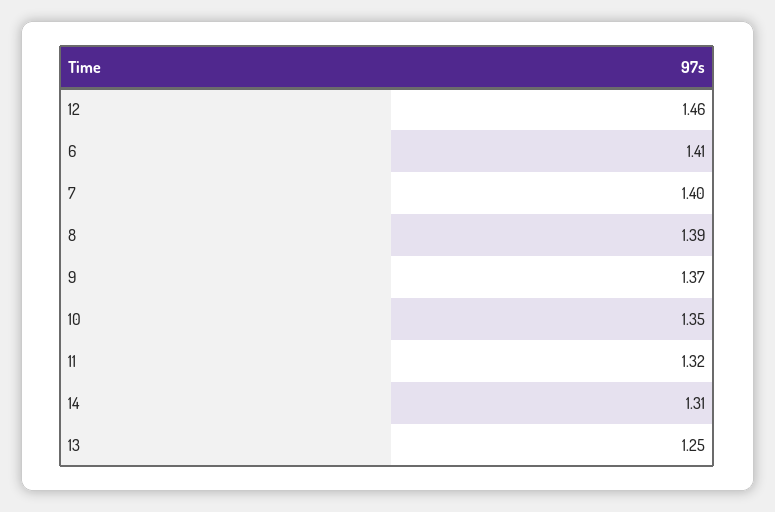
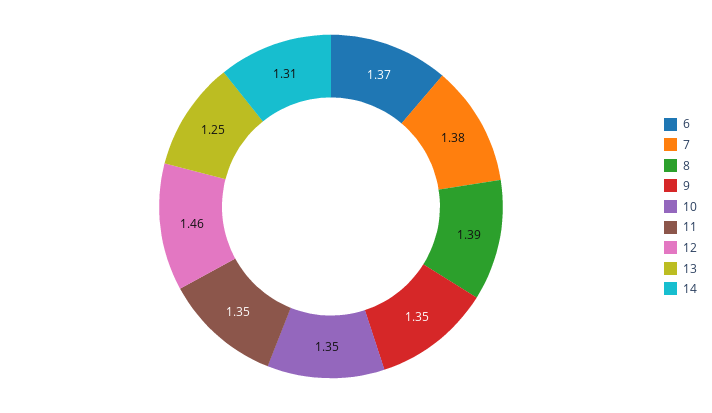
  {
    "12": 1.46,
-   "6": 1.41,
+   "6": 1.37,
-   "7": 1.4,
+   "7": 1.38,
    "8": 1.39,
-   "9": 1.37,
+   "9": 1.35,
    "10": 1.35,
-   "11": 1.32,
+   "11": 1.35,
    "14": 1.31,
    "13": 1.25
  }

